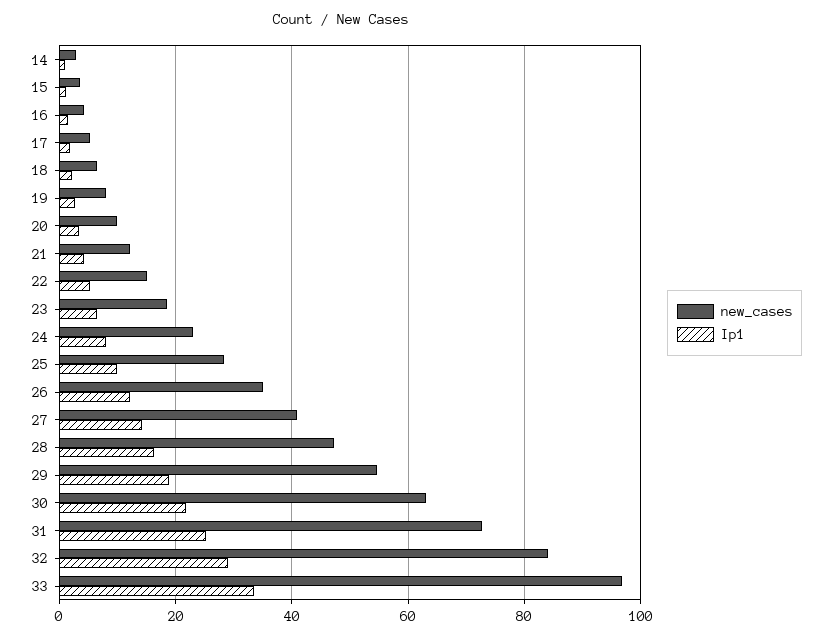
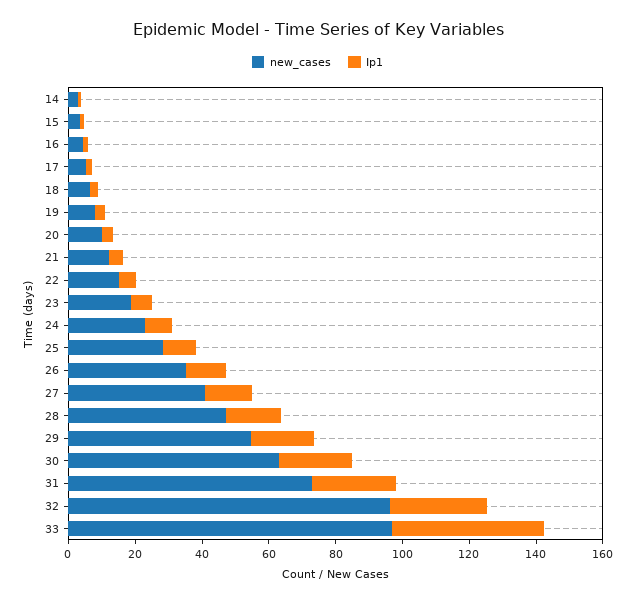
  {
    "new_cases": {
      "14": 2,
      "15": 4,
      "16": 4,
      "17": 6,
      "18": 6,
      "19": 8,
      "20": 10,
      "21": 12,
      "22": 16,
      "23": 18,
      "24": 24,
      "25": 28,
      "26": 36,
      "27": 40,
      "28": 48,
      "29": 54,
      "30": 64,
      "31": 72,
-     "32": 84,
+     "32": 95,
      "33": 96
    },
    "Ip1": {
      "14": 0,
      "15": 2,
      "16": 2,
      "17": 2,
      "18": 2,
      "19": 2,
      "20": 4,
      "21": 4,
      "22": 6,
      "23": 6,
      "24": 8,
      "25": 10,
      "26": 12,
      "27": 14,
      "28": 16,
      "29": 18,
      "30": 22,
      "31": 26,
      "32": 30,
-     "33": 34
+     "33": 45
    }
  }

